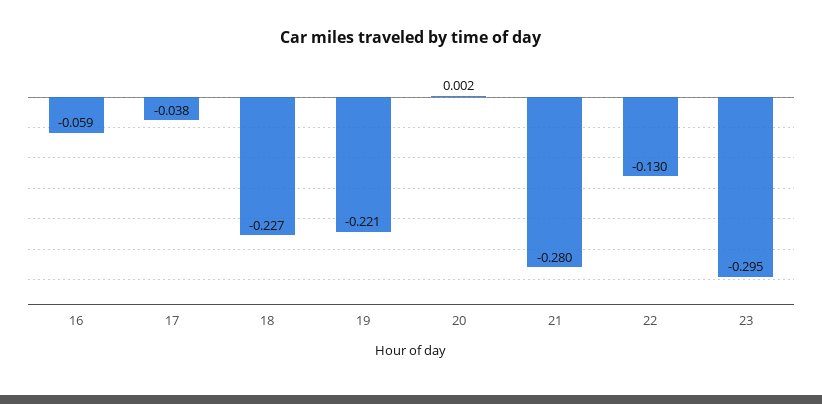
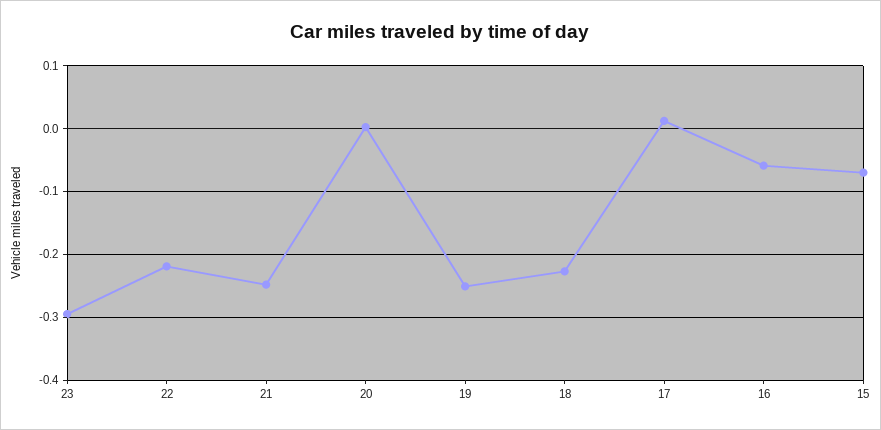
  {
    "16": -0.059,
-   "17": -0.038,
+   "17": 0.01,
    "18": -0.227,
-   "19": -0.221,
+   "19": -0.25,
    "20": 0.002,
-   "21": -0.28,
+   "21": -0.25,
-   "22": -0.13,
+   "22": -0.22,
-   "23": -0.295
+   "23": -0.295,
+   "15": -0.07
  }

